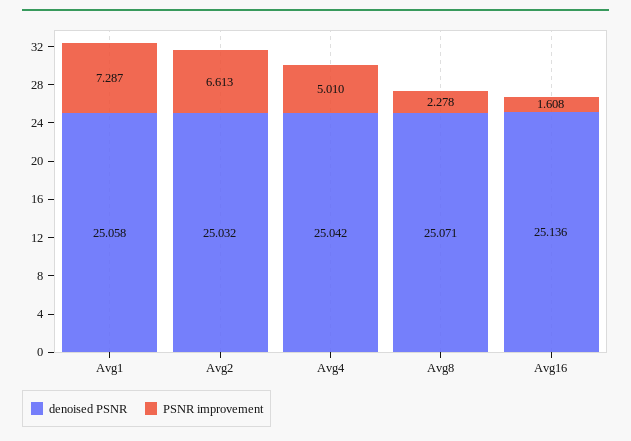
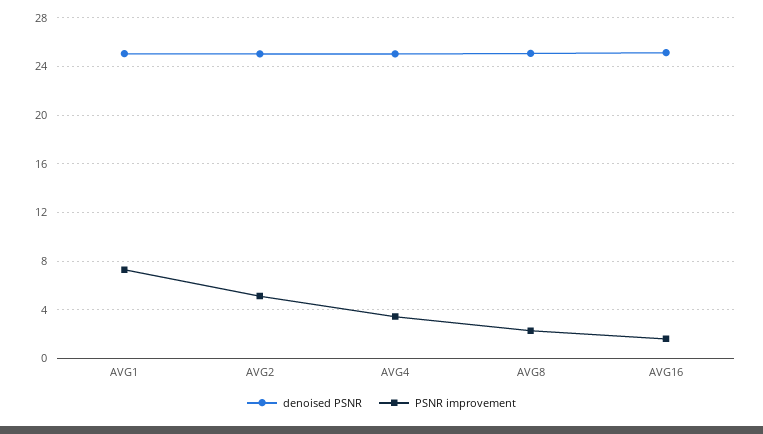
  {
    "denoised PSNR": {
      "Avg1": 25.058,
      "Avg2": 25.032,
      "Avg4": 25.042,
      "Avg8": 25.071,
      "Avg16": 25.136
    },
    "PSNR improvement": {
      "Avg1": 7.287,
-     "Avg2": 6.613,
+     "Avg2": 5,
-     "Avg4": 5.01,
+     "Avg4": 3.5,
      "Avg8": 2.278,
      "Avg16": 1.608
    }
  }

